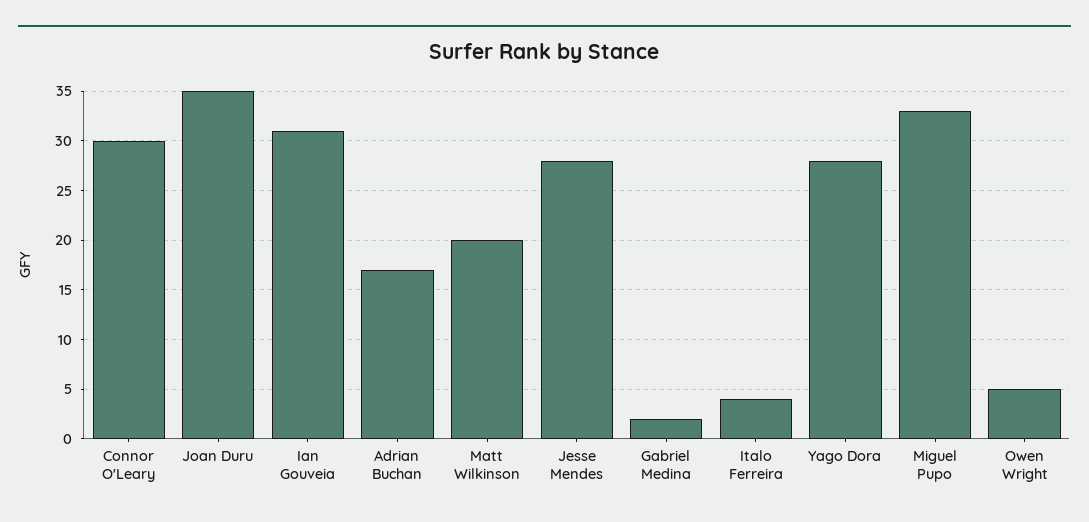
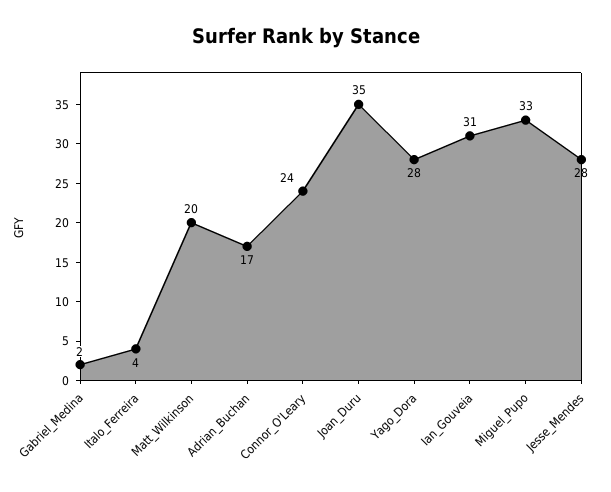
  {
-   "Connor O'Leary": 30,
+   "Connor O'Leary": 24,
    "Joan Duru": 35,
    "Ian Gouveia": 31,
    "Adrian Buchan": 17,
    "Matt Wilkinson": 20,
    "Jesse Mendes": 28,
    "Gabriel Medina": 2,
    "Italo Ferreira": 4,
    "Yago Dora": 28,
-   "Miguel Pupo": 33,
+   "Miguel Pupo": 33
-   "Owen Wright": 5
  }

